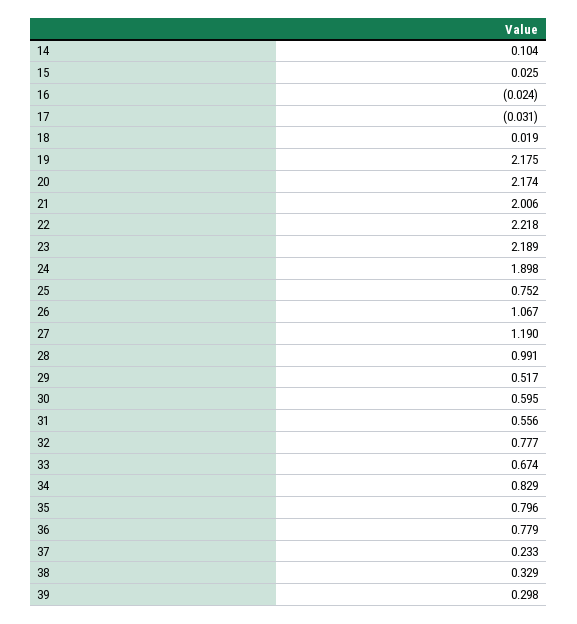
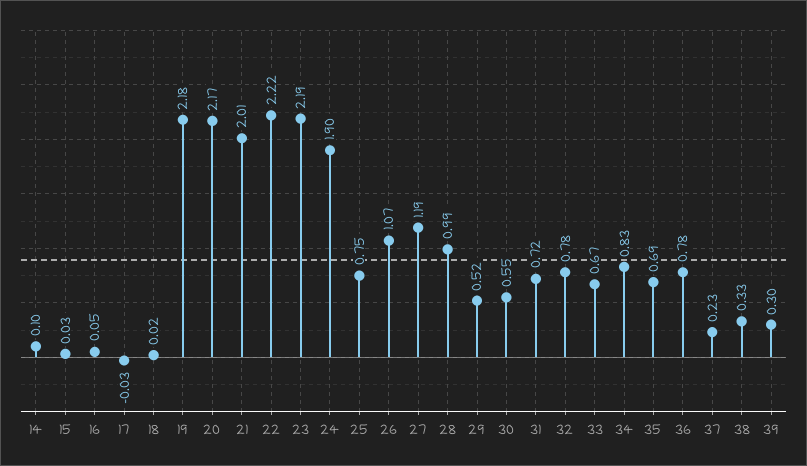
  {
    "14": 0.104,
    "15": 0.025,
-   "16": -0.024,
+   "16": 0.05,
    "17": -0.031,
    "18": 0.019,
    "19": 2.175,
    "20": 2.174,
    "21": 2.006,
    "22": 2.218,
    "23": 2.189,
    "24": 1.898,
    "25": 0.752,
    "26": 1.067,
    "27": 1.19,
    "28": 0.991,
    "29": 0.517,
-   "30": 0.595,
+   "30": 0.55,
-   "31": 0.556,
+   "31": 0.72,
    "32": 0.777,
    "33": 0.674,
    "34": 0.829,
-   "35": 0.796,
+   "35": 0.69,
    "36": 0.779,
    "37": 0.233,
    "38": 0.329,
    "39": 0.298
  }

